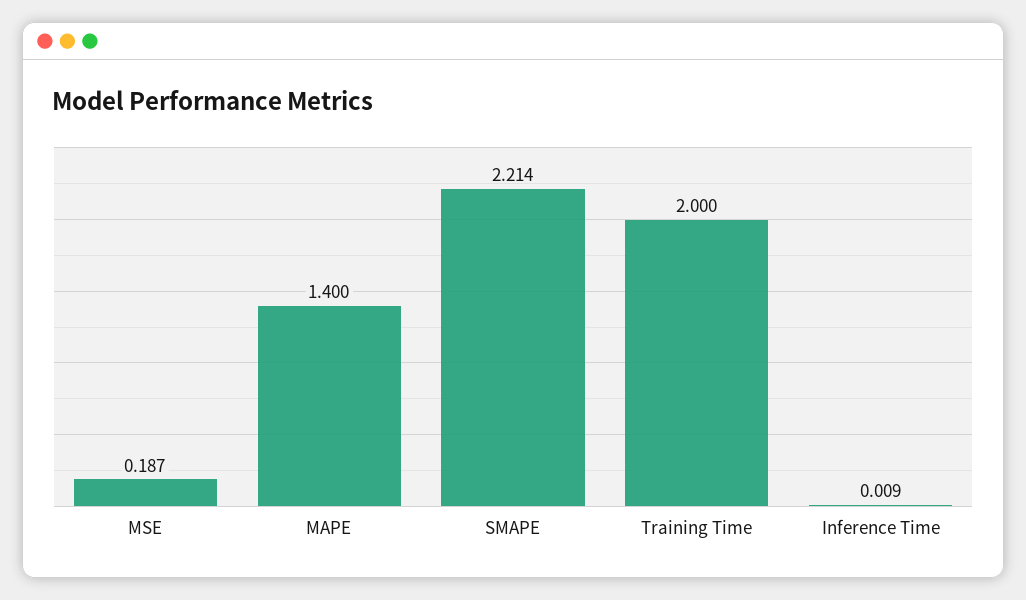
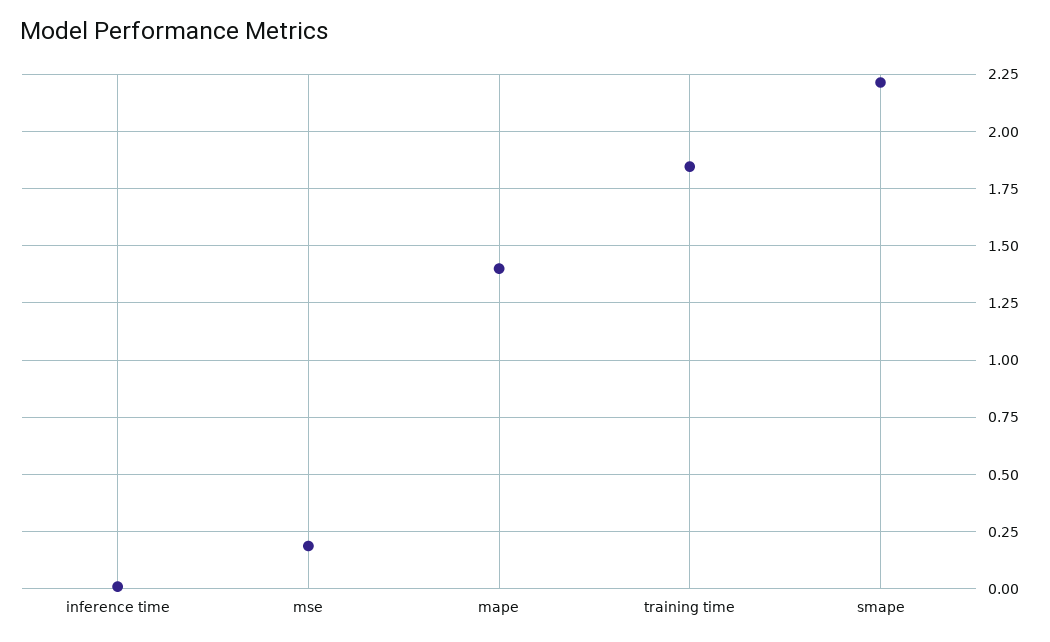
  {
    "MSE": 0.187,
    "MAPE": 1.4,
    "SMAPE": 2.214,
-   "Training Time": 2,
+   "Training Time": 1.85,
    "Inference Time": 0.009
  }

